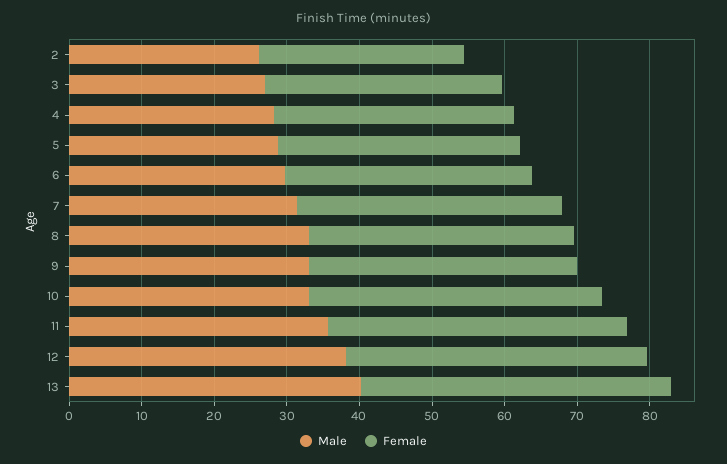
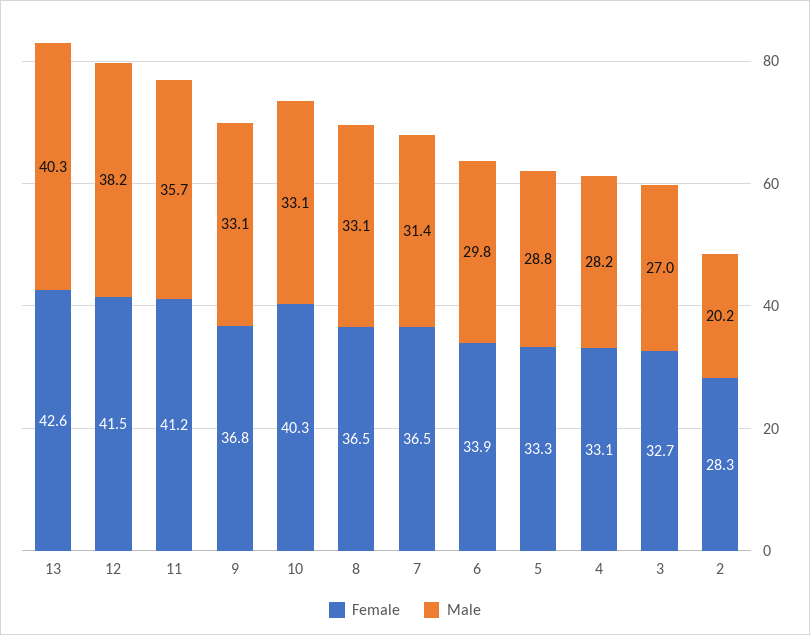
  {
    "Male": {
-     "2": 26,
+     "2": 20.2,
      "3": 27,
      "4": 28.2,
      "5": 28.8,
      "6": 29.8,
      "7": 31.4,
      "8": 33.1,
      "9": 33.1,
      "10": 33.1,
      "11": 35.7,
      "12": 38.2,
      "13": 40.3
    },
    "Female": {
      "2": 28.3,
      "3": 32.7,
      "4": 33.1,
      "5": 33.3,
      "6": 33.9,
      "7": 36.5,
      "8": 36.5,
      "9": 36.8,
      "10": 40.3,
      "11": 41.2,
      "12": 41.5,
      "13": 42.6
    }
  }

